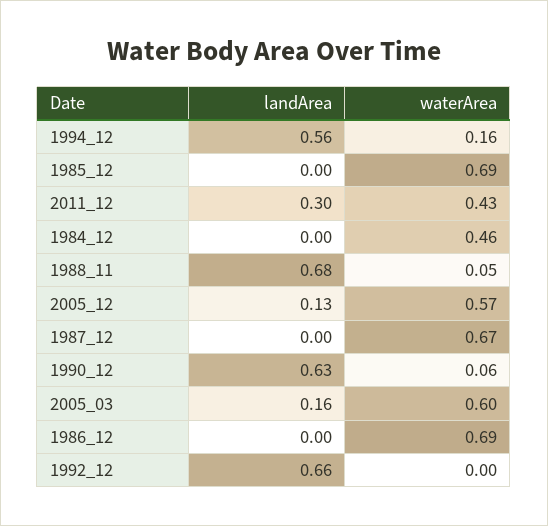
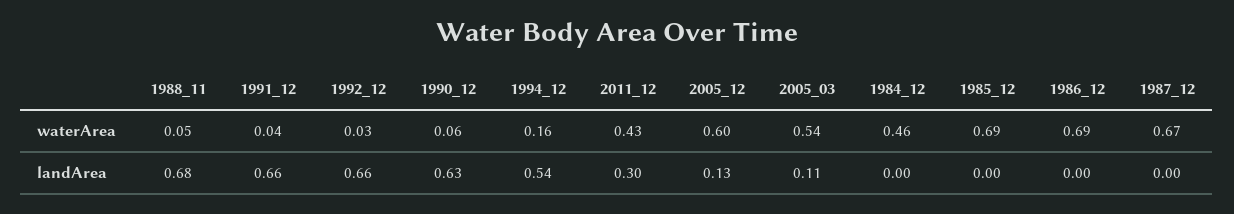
  {
    "landArea": {
-     "1994_12": 0.56,
+     "1994_12": 0.54,
      "1985_12": 0,
      "2011_12": 0.3,
      "1984_12": 0,
      "1988_11": 0.68,
      "2005_12": 0.13,
      "1987_12": 0,
      "1990_12": 0.63,
-     "2005_03": 0.16,
+     "2005_03": 0.11,
      "1986_12": 0,
-     "1992_12": 0.66
+     "1992_12": 0.66,
+     "1991_12": 0.66
    },
    "waterArea": {
      "1994_12": 0.16,
      "1985_12": 0.69,
      "2011_12": 0.43,
      "1984_12": 0.46,
      "1988_11": 0.05,
-     "2005_12": 0.57,
+     "2005_12": 0.6,
      "1987_12": 0.67,
      "1990_12": 0.06,
-     "2005_03": 0.6,
+     "2005_03": 0.54,
      "1986_12": 0.69,
-     "1992_12": 0
+     "1992_12": 0.03,
+     "1991_12": 0.04
    }
  }

